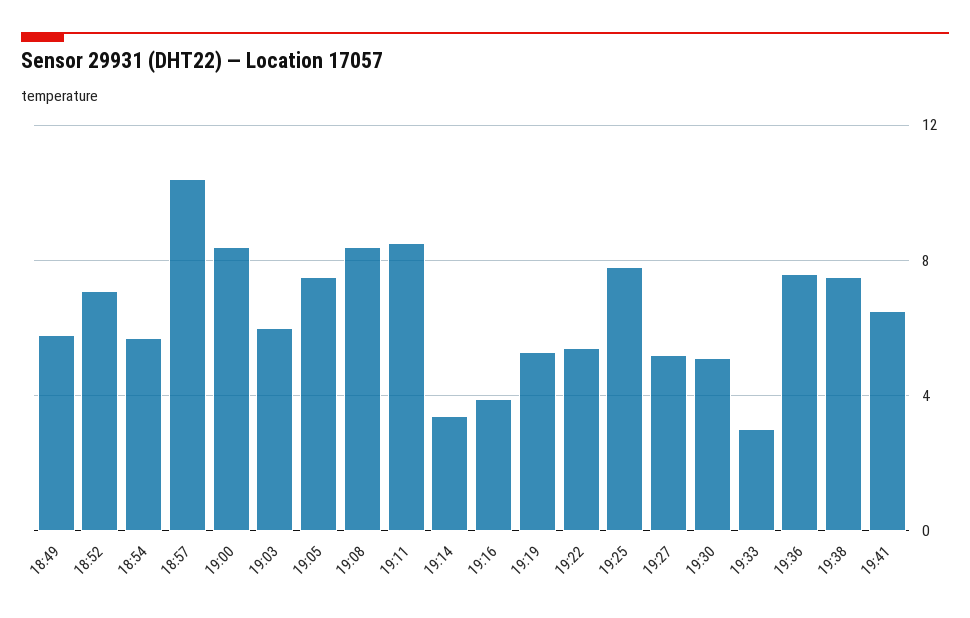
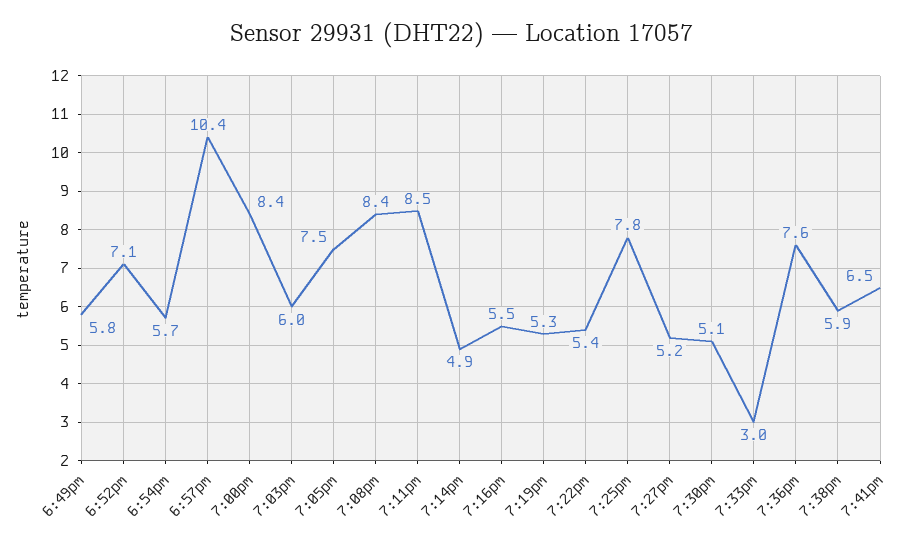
  {
    "18:49": 5.8,
    "18:52": 7.1,
    "18:54": 5.7,
    "18:57": 10.4,
    "19:00": 8.4,
    "19:03": 6,
    "19:05": 7.5,
    "19:08": 8.4,
    "19:11": 8.5,
-   "19:14": 3.5,
+   "19:14": 4.9,
-   "19:16": 4,
+   "19:16": 5.5,
    "19:19": 5.3,
    "19:22": 5.4,
    "19:25": 7.8,
    "19:27": 5.2,
    "19:30": 5.1,
    "19:33": 3,
    "19:36": 7.6,
-   "19:38": 7.5,
+   "19:38": 5.9,
    "19:41": 6.5
  }

